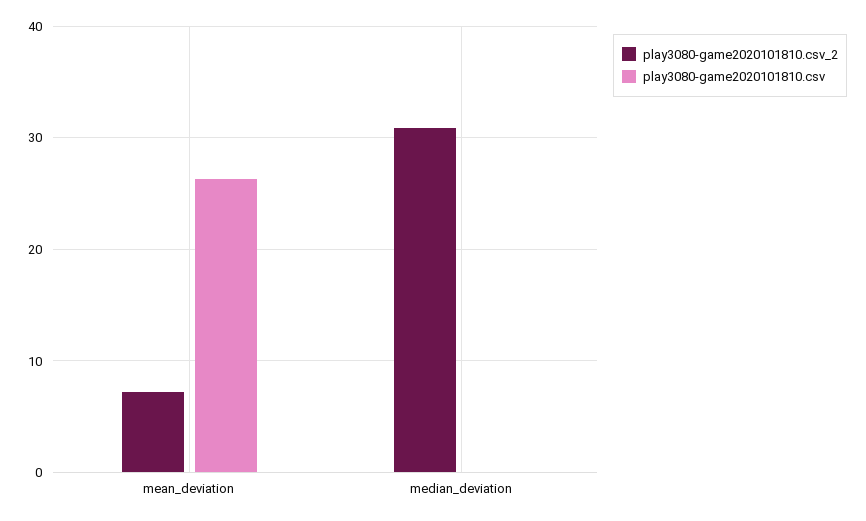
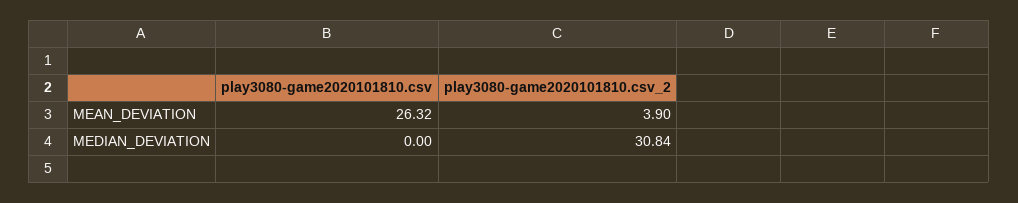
  {
    "play3080-game2020101810.csv_2": {
-     "mean_deviation": 7,
+     "mean_deviation": 3.9,
      "median_deviation": 30.84
    },
    "play3080-game2020101810.csv": {
      "mean_deviation": 26.32,
      "median_deviation": 0
    }
  }

